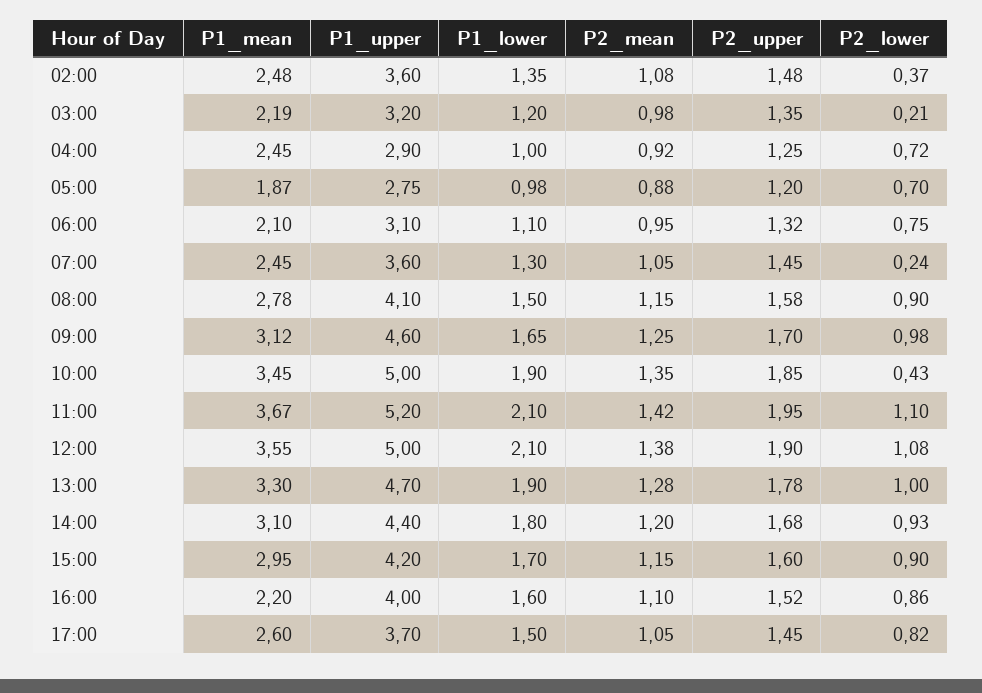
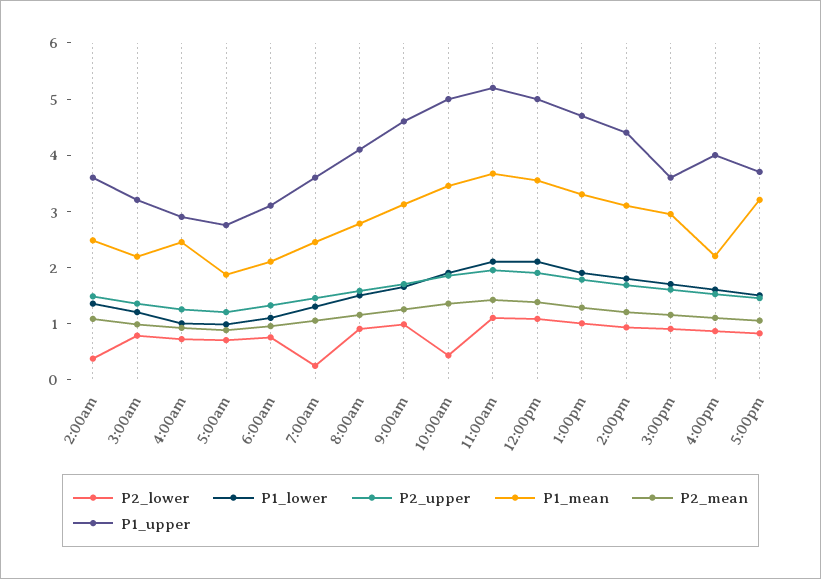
  {
    "P1_mean": {
      "02:00": 2.48,
      "03:00": 2.19,
      "04:00": 2.45,
      "05:00": 1.87,
      "06:00": 2.1,
      "07:00": 2.45,
      "08:00": 2.78,
      "09:00": 3.12,
      "10:00": 3.45,
      "11:00": 3.67,
      "12:00": 3.55,
      "13:00": 3.3,
      "14:00": 3.1,
      "15:00": 2.95,
      "16:00": 2.2,
-     "17:00": 2.6
+     "17:00": 3.2
    },
    "P1_upper": {
      "02:00": 3.6,
      "03:00": 3.2,
      "04:00": 2.9,
      "05:00": 2.75,
      "06:00": 3.1,
      "07:00": 3.6,
      "08:00": 4.1,
      "09:00": 4.6,
      "10:00": 5,
      "11:00": 5.2,
      "12:00": 5,
      "13:00": 4.7,
      "14:00": 4.4,
-     "15:00": 4.2,
+     "15:00": 3.6,
      "16:00": 4,
      "17:00": 3.7
    },
    "P1_lower": {
      "02:00": 1.35,
      "03:00": 1.2,
      "04:00": 1,
      "05:00": 0.98,
      "06:00": 1.1,
      "07:00": 1.3,
      "08:00": 1.5,
      "09:00": 1.65,
      "10:00": 1.9,
      "11:00": 2.1,
      "12:00": 2.1,
      "13:00": 1.9,
      "14:00": 1.8,
      "15:00": 1.7,
      "16:00": 1.6,
      "17:00": 1.5
    },
    "P2_mean": {
      "02:00": 1.08,
      "03:00": 0.98,
      "04:00": 0.92,
      "05:00": 0.88,
      "06:00": 0.95,
      "07:00": 1.05,
      "08:00": 1.15,
      "09:00": 1.25,
      "10:00": 1.35,
      "11:00": 1.42,
      "12:00": 1.38,
      "13:00": 1.28,
      "14:00": 1.2,
      "15:00": 1.15,
      "16:00": 1.1,
      "17:00": 1.05
    },
    "P2_upper": {
      "02:00": 1.48,
      "03:00": 1.35,
      "04:00": 1.25,
      "05:00": 1.2,
      "06:00": 1.32,
      "07:00": 1.45,
      "08:00": 1.58,
      "09:00": 1.7,
      "10:00": 1.85,
      "11:00": 1.95,
      "12:00": 1.9,
      "13:00": 1.78,
      "14:00": 1.68,
      "15:00": 1.6,
      "16:00": 1.52,
      "17:00": 1.45
    },
    "P2_lower": {
      "02:00": 0.37,
-     "03:00": 0.21,
+     "03:00": 0.8,
      "04:00": 0.72,
      "05:00": 0.7,
      "06:00": 0.75,
      "07:00": 0.24,
      "08:00": 0.9,
      "09:00": 0.98,
      "10:00": 0.43,
      "11:00": 1.1,
      "12:00": 1.08,
      "13:00": 1,
      "14:00": 0.93,
      "15:00": 0.9,
      "16:00": 0.86,
      "17:00": 0.82
    }
  }

